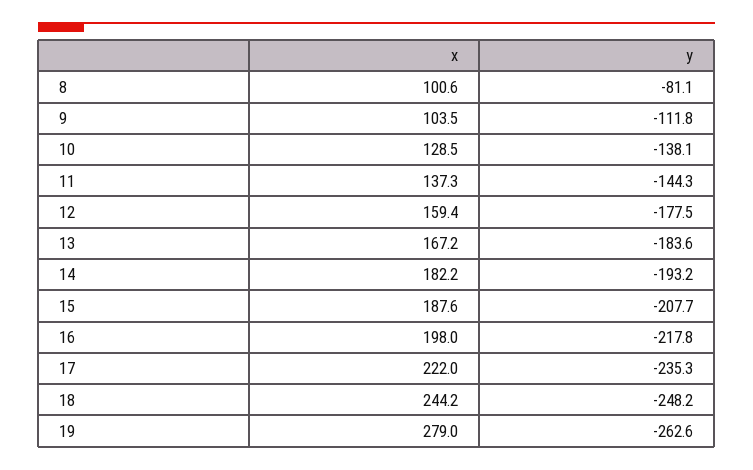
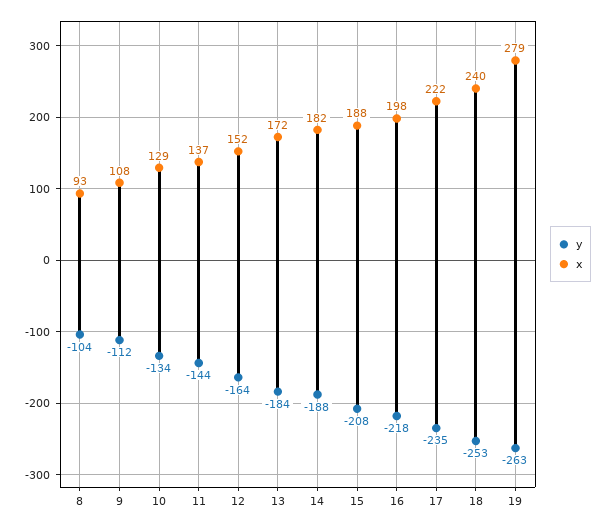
  {
    "x": {
-     "8": 100.6,
+     "8": 93,
-     "9": 103.5,
+     "9": 108,
      "10": 128.5,
      "11": 137.3,
-     "12": 159.4,
+     "12": 152,
-     "13": 167.2,
+     "13": 172,
      "14": 182.2,
      "15": 187.6,
      "16": 198,
      "17": 222,
-     "18": 244.2,
+     "18": 240,
      "19": 279
    },
    "y": {
-     "8": -81.1,
+     "8": -104,
      "9": -111.8,
-     "10": -138.1,
+     "10": -134,
      "11": -144.3,
-     "12": -177.5,
+     "12": -164,
      "13": -183.6,
-     "14": -193.2,
+     "14": -188,
      "15": -207.7,
      "16": -217.8,
      "17": -235.3,
-     "18": -248.2,
+     "18": -253,
      "19": -262.6
    }
  }

